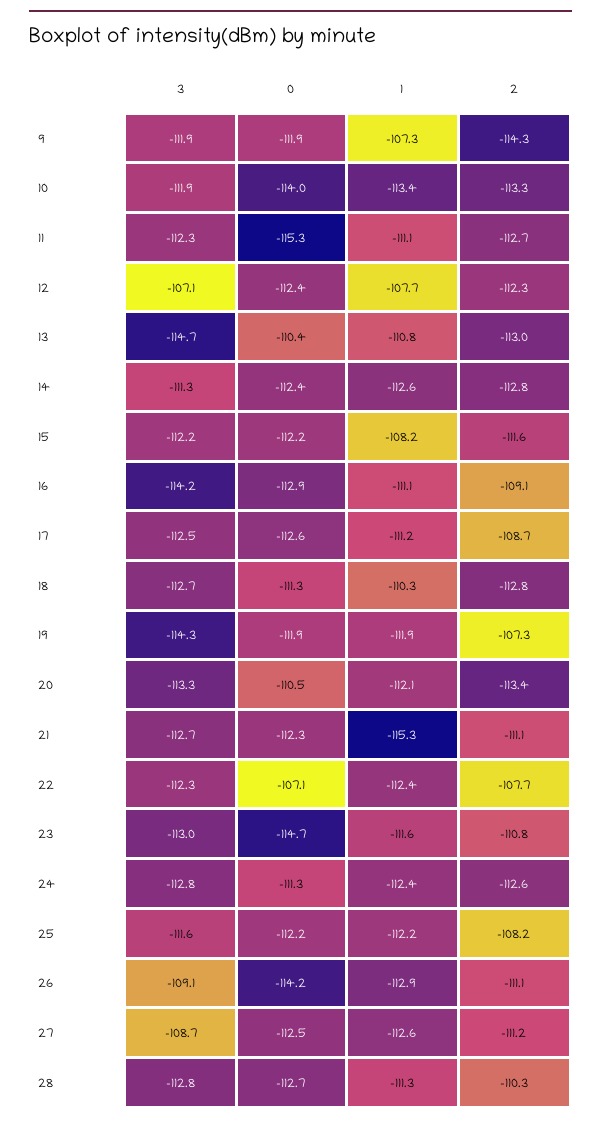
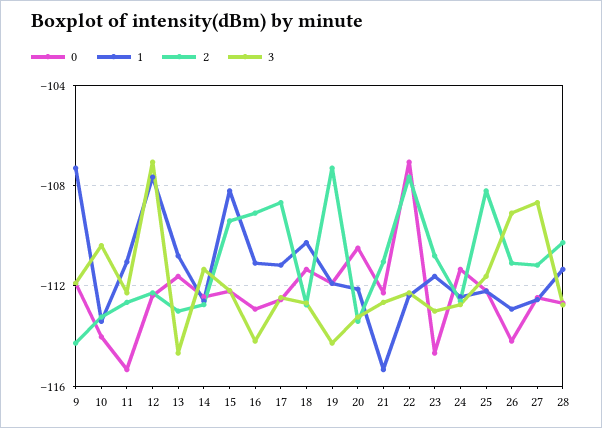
  {
    "3": {
      "9": -111.9,
-     "10": -111.9,
+     "10": -110.5,
      "11": -112.3,
      "12": -107.1,
      "13": -114.7,
      "14": -111.3,
      "15": -112.2,
      "16": -114.2,
      "17": -112.5,
      "18": -112.7,
      "19": -114.3,
      "20": -113.3,
      "21": -112.7,
      "22": -112.3,
      "23": -113,
      "24": -112.8,
      "25": -111.6,
      "26": -109.1,
      "27": -108.7,
      "28": -112.8
    },
    "0": {
      "9": -111.9,
      "10": -114,
      "11": -115.3,
      "12": -112.4,
-     "13": -110.4,
+     "13": -111.5,
      "14": -112.4,
      "15": -112.2,
      "16": -112.9,
      "17": -112.6,
      "18": -111.3,
      "19": -111.9,
      "20": -110.5,
      "21": -112.3,
      "22": -107.1,
      "23": -114.7,
      "24": -111.3,
      "25": -112.2,
      "26": -114.2,
      "27": -112.5,
      "28": -112.7
    },
    "1": {
      "9": -107.3,
      "10": -113.4,
      "11": -111.1,
      "12": -107.7,
      "13": -110.8,
      "14": -112.6,
      "15": -108.2,
      "16": -111.1,
      "17": -111.2,
      "18": -110.3,
      "19": -111.9,
      "20": -112.1,
      "21": -115.3,
      "22": -112.4,
      "23": -111.6,
      "24": -112.4,
      "25": -112.2,
      "26": -112.9,
      "27": -112.6,
      "28": -111.3
    },
    "2": {
      "9": -114.3,
      "10": -113.3,
      "11": -112.7,
      "12": -112.3,
      "13": -113,
      "14": -112.8,
-     "15": -111.6,
+     "15": -109.5,
      "16": -109.1,
      "17": -108.7,
      "18": -112.8,
      "19": -107.3,
      "20": -113.4,
      "21": -111.1,
      "22": -107.7,
      "23": -110.8,
      "24": -112.6,
      "25": -108.2,
      "26": -111.1,
      "27": -111.2,
      "28": -110.3
    }
  }

